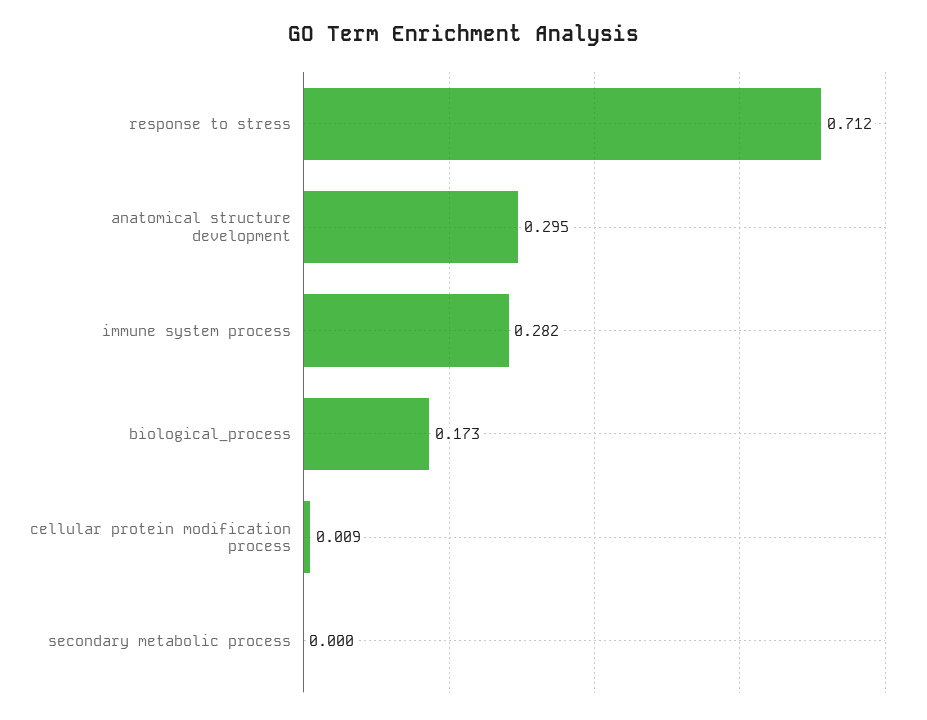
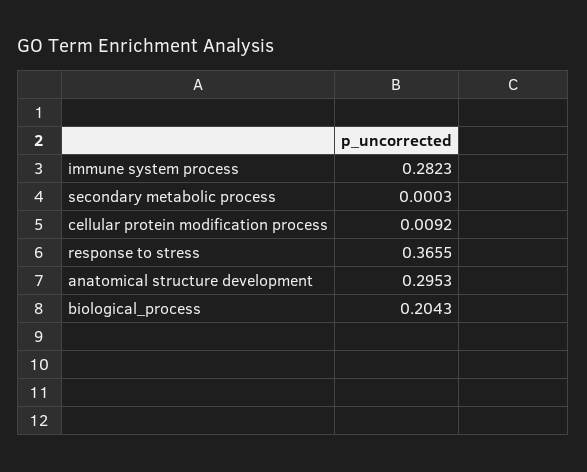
  {
-   "response to stress": 0.712,
+   "response to stress": 0.3655,
    "anatomical structure development": 0.2953,
    "immune system process": 0.2823,
-   "biological_process": 0.173,
+   "biological_process": 0.2043,
    "cellular protein modification process": 0.0092,
    "secondary metabolic process": 0.0003
  }

